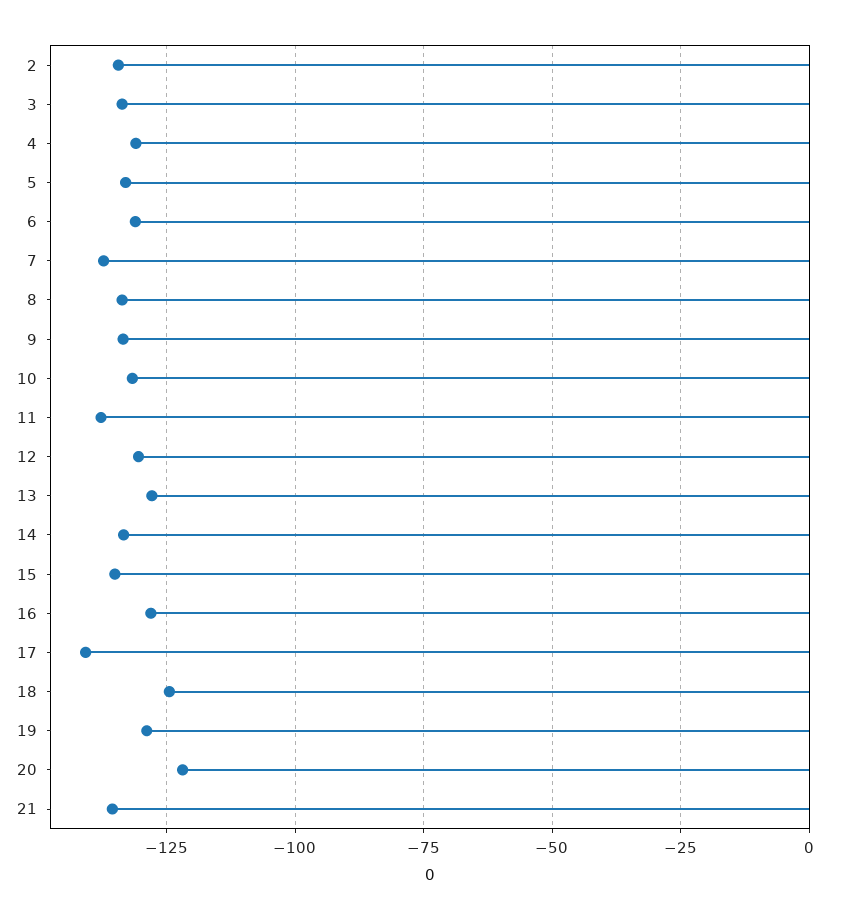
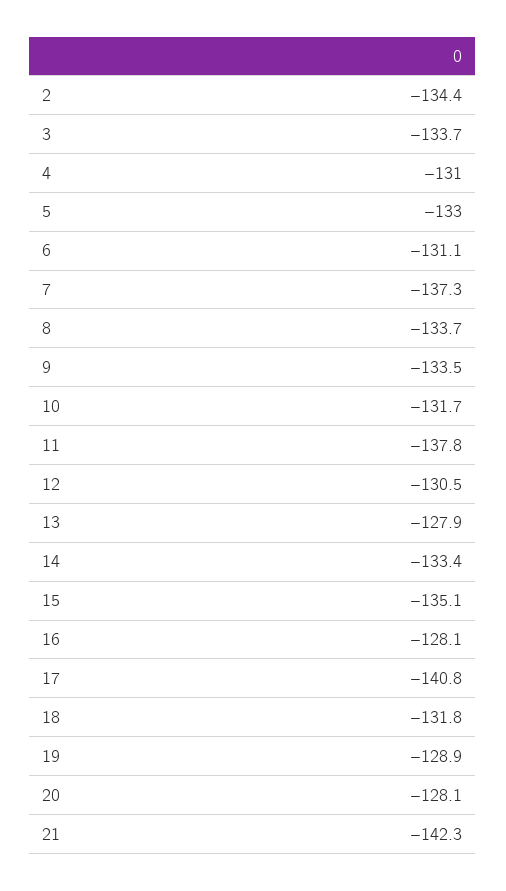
  {
    "2": -134.4,
    "3": -133.7,
    "4": -131,
    "5": -133,
    "6": -131.1,
    "7": -137.3,
    "8": -133.7,
    "9": -133.5,
    "10": -131.7,
    "11": -137.8,
    "12": -130.5,
    "13": -127.9,
    "14": -133.4,
    "15": -135.1,
    "16": -128.1,
    "17": -140.8,
-   "18": -125,
+   "18": -131.8,
    "19": -128.9,
-   "20": -122.5,
+   "20": -128.1,
-   "21": -135
+   "21": -142.3
  }

